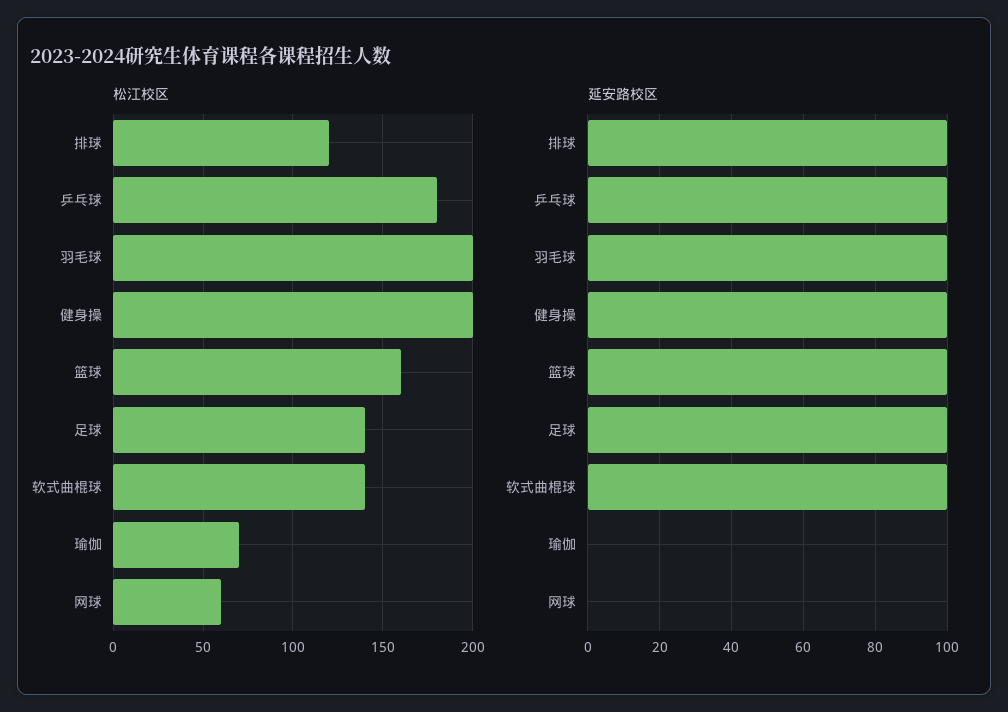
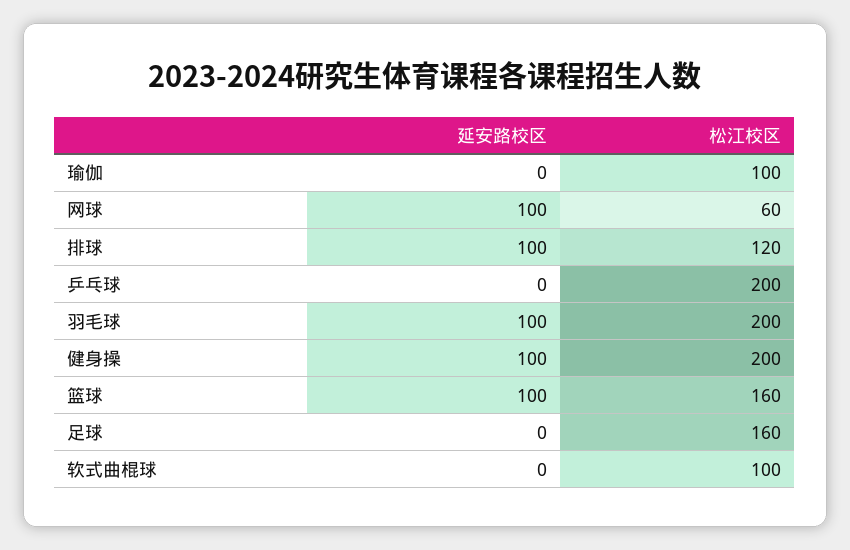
  {
    "松江校区": {
      "排球": 120,
-     "乒乓球": 180,
+     "乒乓球": 200,
      "羽毛球": 200,
      "健身操": 200,
      "篮球": 160,
-     "足球": 140,
+     "足球": 160,
-     "软式曲棍球": 140,
+     "软式曲棍球": 100,
-     "瑜伽": 70,
+     "瑜伽": 100,
      "网球": 60
    },
    "延安路校区": {
      "排球": 100,
-     "乒乓球": 100,
+     "乒乓球": 0,
      "羽毛球": 100,
      "健身操": 100,
      "篮球": 100,
-     "足球": 100,
+     "足球": 0,
-     "软式曲棍球": 100,
+     "软式曲棍球": 0,
      "瑜伽": 0,
-     "网球": 0
+     "网球": 100
    }
  }

